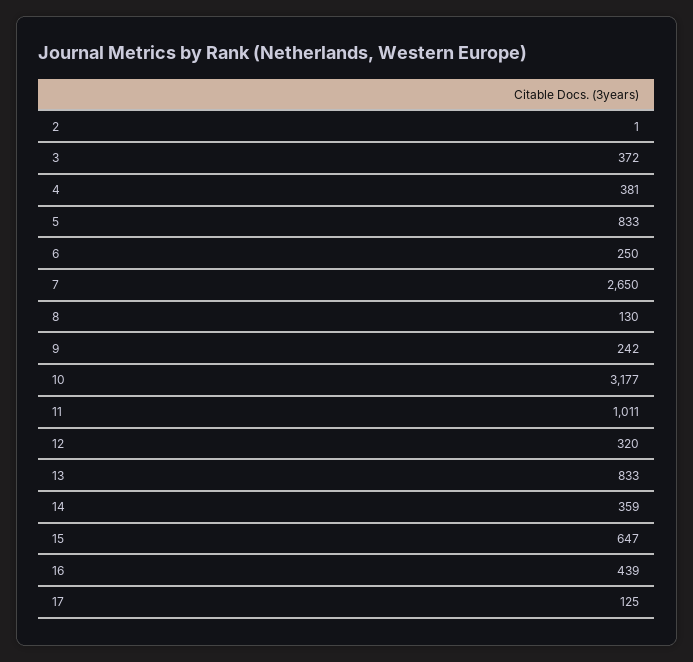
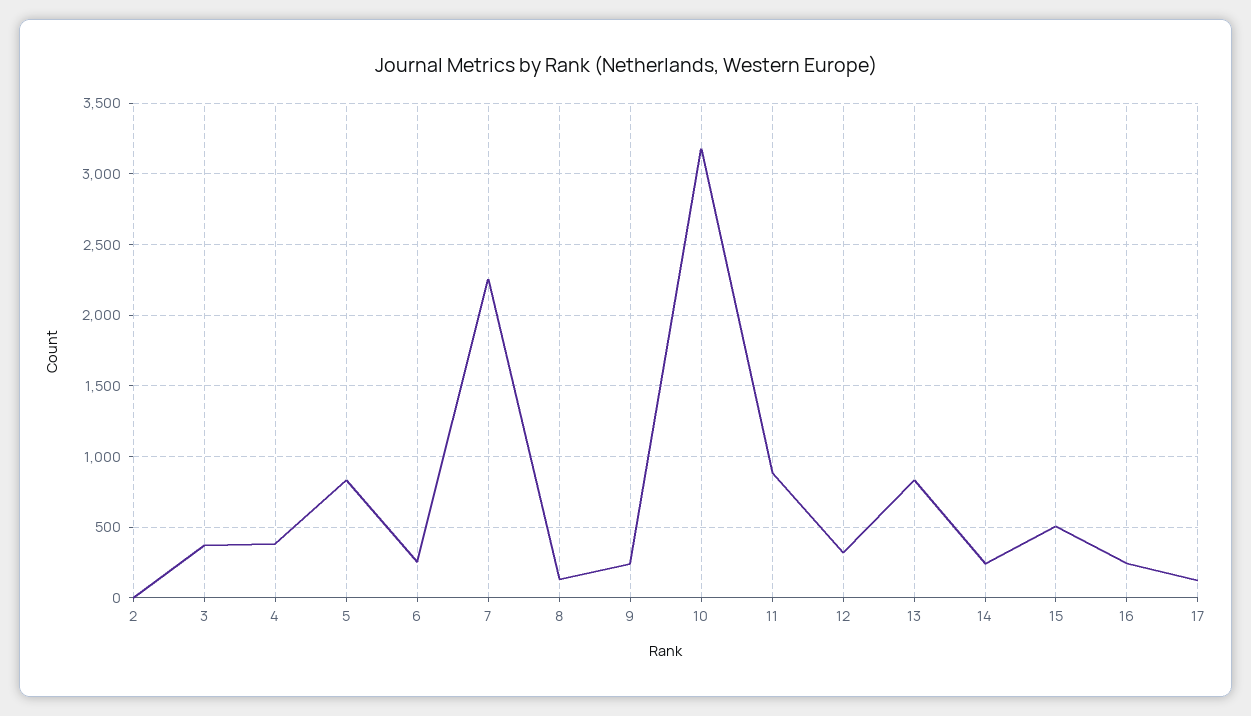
  {
    "2": 1,
    "3": 372,
    "4": 381,
    "5": 833,
    "6": 250,
-   "7": 2650,
+   "7": 2250,
    "8": 130,
    "9": 242,
    "10": 3177,
-   "11": 1011,
+   "11": 900,
    "12": 320,
    "13": 833,
-   "14": 359,
+   "14": 250,
-   "15": 647,
+   "15": 500,
-   "16": 439,
+   "16": 250,
    "17": 125
  }

